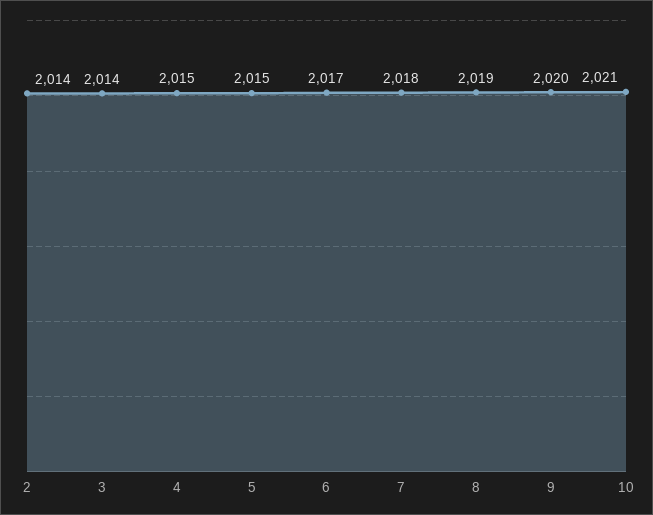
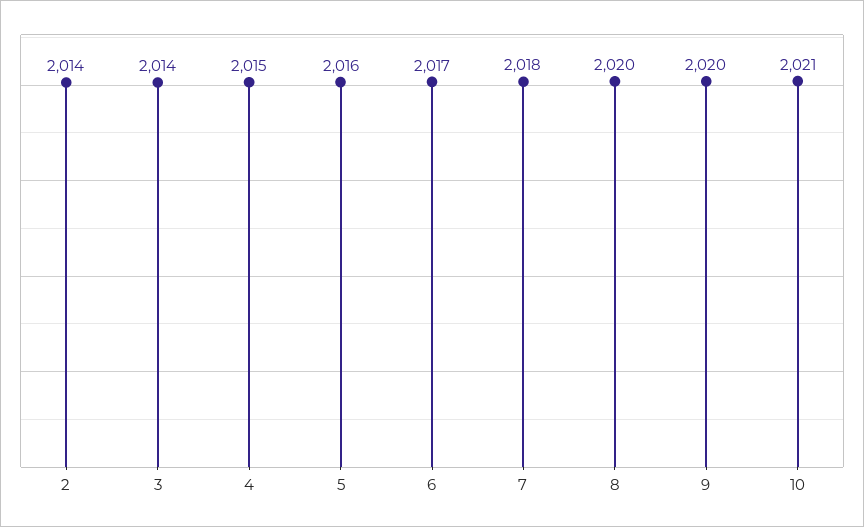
  {
    "2": 2014,
    "3": 2014,
    "4": 2015,
-   "5": 2015,
+   "5": 2016,
    "6": 2017,
    "7": 2018,
-   "8": 2019,
+   "8": 2020,
    "9": 2020,
    "10": 2021
  }

